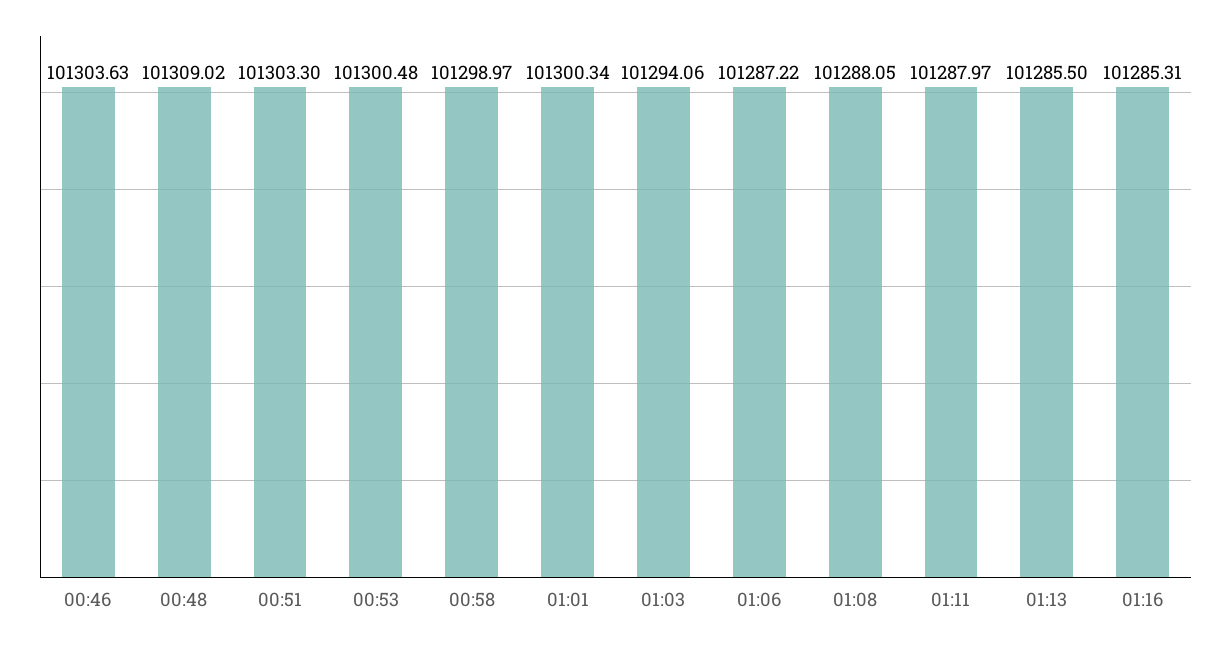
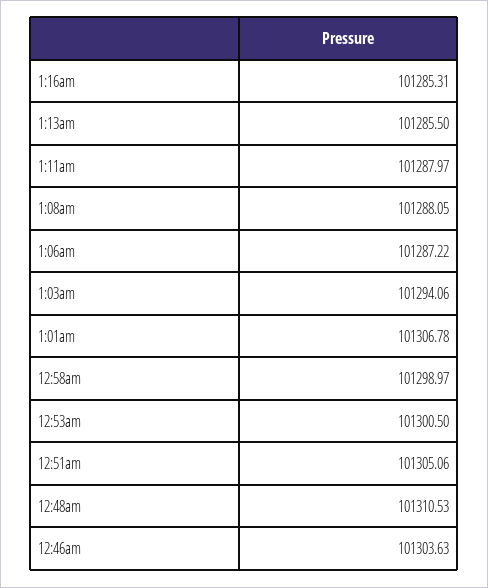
  {
    "00:46": 101303.63,
-   "00:48": 101309.02,
+   "00:48": 101310.53,
-   "00:51": 101303.3,
+   "00:51": 101305.06,
-   "00:53": 101300.48,
+   "00:53": 101300.5,
    "00:58": 101298.97,
-   "01:01": 101300.34,
+   "01:01": 101306.78,
    "01:03": 101294.06,
    "01:06": 101287.22,
    "01:08": 101288.05,
    "01:11": 101287.97,
    "01:13": 101285.5,
    "01:16": 101285.31
  }

